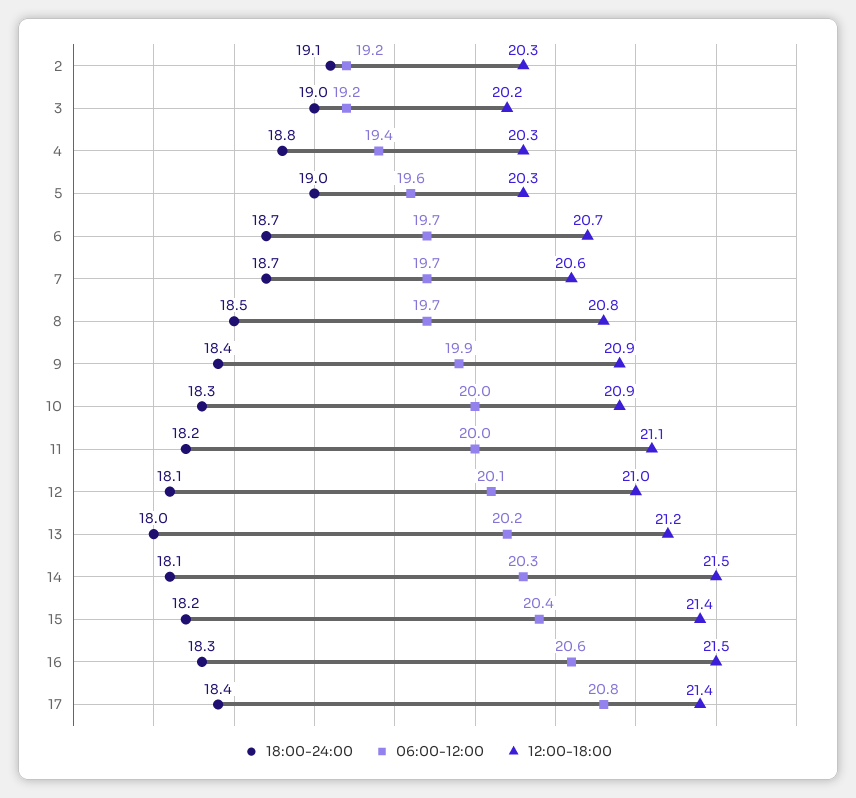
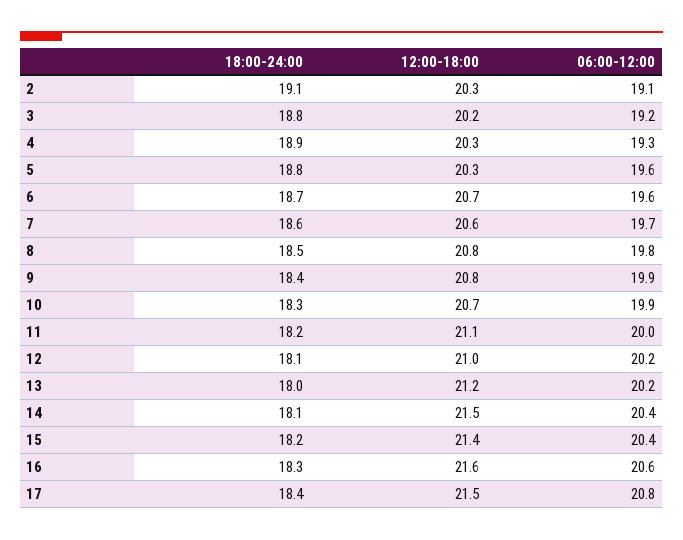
  {
    "18:00-24:00": {
      "2": 19.1,
-     "3": 19,
+     "3": 18.8,
-     "4": 18.8,
+     "4": 18.9,
-     "5": 19,
+     "5": 18.8,
      "6": 18.7,
-     "7": 18.7,
+     "7": 18.6,
      "8": 18.5,
      "9": 18.4,
      "10": 18.3,
      "11": 18.2,
      "12": 18.1,
      "13": 18,
      "14": 18.1,
      "15": 18.2,
      "16": 18.3,
      "17": 18.4
    },
    "06:00-12:00": {
-     "2": 19.2,
+     "2": 19.1,
      "3": 19.2,
-     "4": 19.4,
+     "4": 19.3,
      "5": 19.6,
-     "6": 19.7,
+     "6": 19.6,
      "7": 19.7,
-     "8": 19.7,
+     "8": 19.8,
      "9": 19.9,
-     "10": 20,
+     "10": 19.9,
      "11": 20,
-     "12": 20.1,
+     "12": 20.2,
      "13": 20.2,
-     "14": 20.3,
+     "14": 20.4,
      "15": 20.4,
      "16": 20.6,
      "17": 20.8
    },
    "12:00-18:00": {
      "2": 20.3,
      "3": 20.2,
      "4": 20.3,
      "5": 20.3,
      "6": 20.7,
      "7": 20.6,
      "8": 20.8,
-     "9": 20.9,
+     "9": 20.8,
-     "10": 20.9,
+     "10": 20.7,
      "11": 21.1,
      "12": 21,
      "13": 21.2,
      "14": 21.5,
      "15": 21.4,
-     "16": 21.5,
+     "16": 21.6,
-     "17": 21.4
+     "17": 21.5
    }
  }

